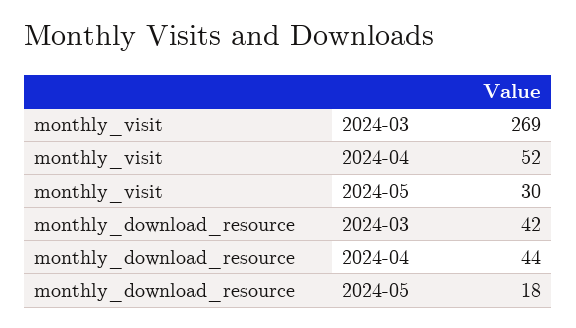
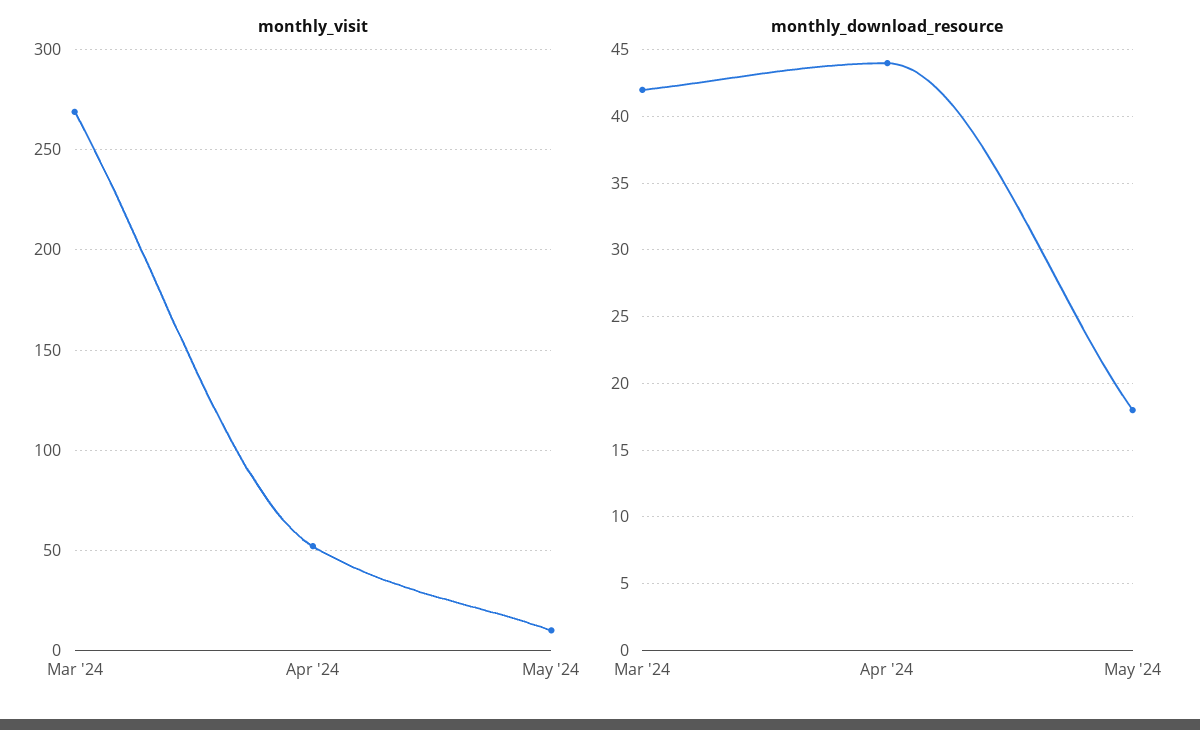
  {
    "monthly_visit": {
      "2024-03": 269,
      "2024-04": 52,
-     "2024-05": 30
+     "2024-05": 10
    },
    "monthly_download_resource": {
      "2024-03": 42,
      "2024-04": 44,
      "2024-05": 18
    }
  }

